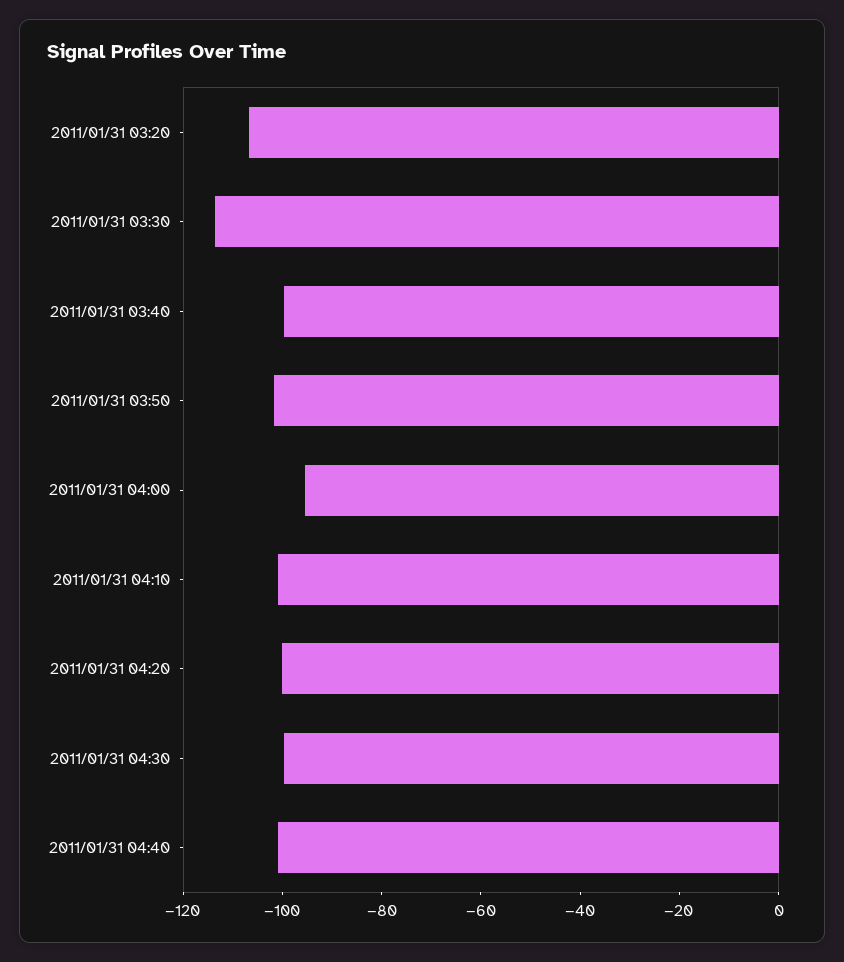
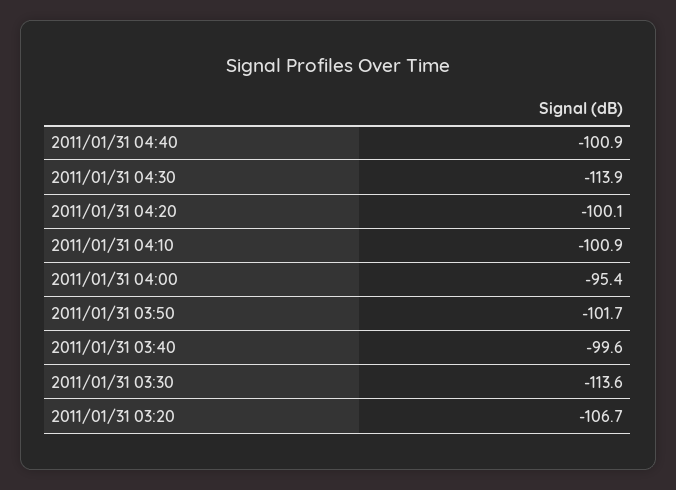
  {
    "2011/01/31 03:20": -106.7,
    "2011/01/31 03:30": -113.6,
    "2011/01/31 03:40": -99.6,
    "2011/01/31 03:50": -101.7,
    "2011/01/31 04:00": -95.4,
    "2011/01/31 04:10": -100.9,
    "2011/01/31 04:20": -100.1,
-   "2011/01/31 04:30": -100,
+   "2011/01/31 04:30": -113.9,
    "2011/01/31 04:40": -100.9
  }

